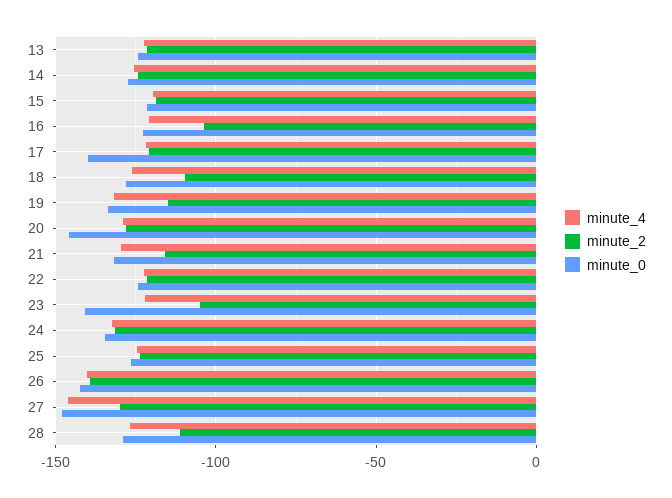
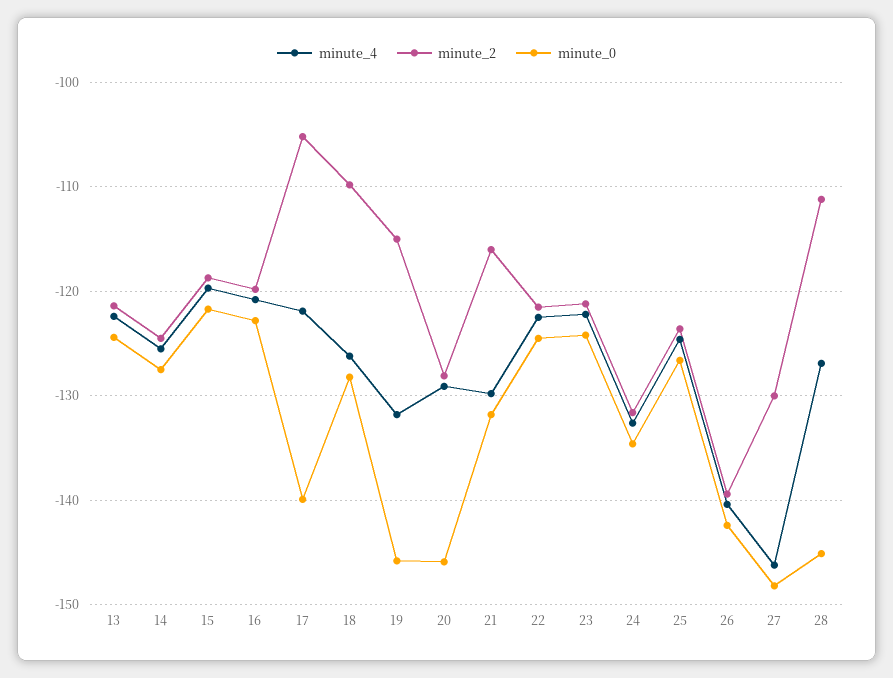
  {
    "minute_4": {
      "13": -122,
      "14": -126,
      "15": -120,
      "16": -121,
      "17": -122,
      "18": -126,
      "19": -132,
      "20": -129,
      "21": -130,
      "22": -123,
      "23": -122,
      "24": -133,
      "25": -125,
      "26": -140,
      "27": -146,
      "28": -127
    },
    "minute_2": {
      "13": -121,
      "14": -125,
      "15": -119,
-     "16": -105,
+     "16": -120,
-     "17": -120,
+     "17": -105,
      "18": -110,
      "19": -115,
      "20": -128,
      "21": -116,
      "22": -122,
-     "23": -105,
+     "23": -121,
      "24": -132,
      "25": -124,
      "26": -139,
      "27": -130,
      "28": -111
    },
    "minute_0": {
      "13": -124,
      "14": -128,
      "15": -122,
      "16": -123,
      "17": -140,
      "18": -128,
-     "19": -135,
+     "19": -146,
      "20": -146,
      "21": -132,
      "22": -125,
-     "23": -140,
+     "23": -124,
      "24": -135,
      "25": -127,
      "26": -142,
      "27": -148,
-     "28": -130
+     "28": -145
    }
  }

